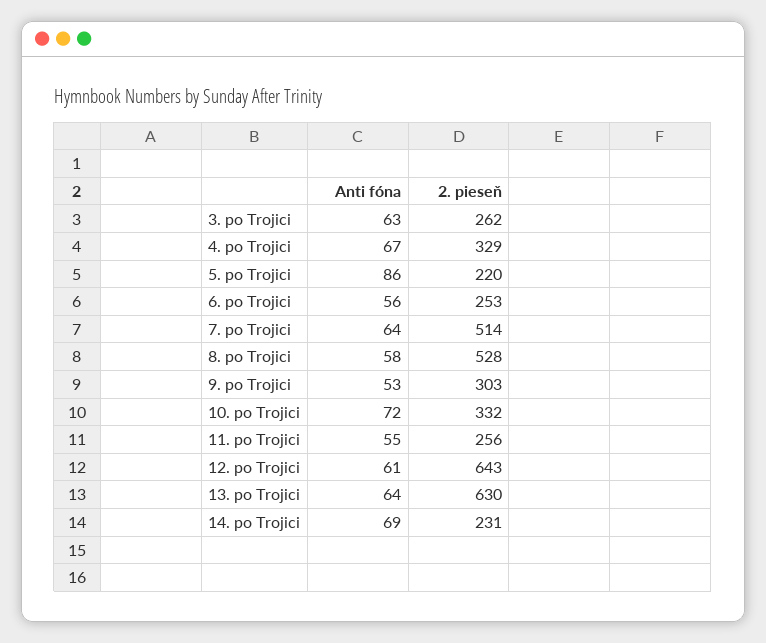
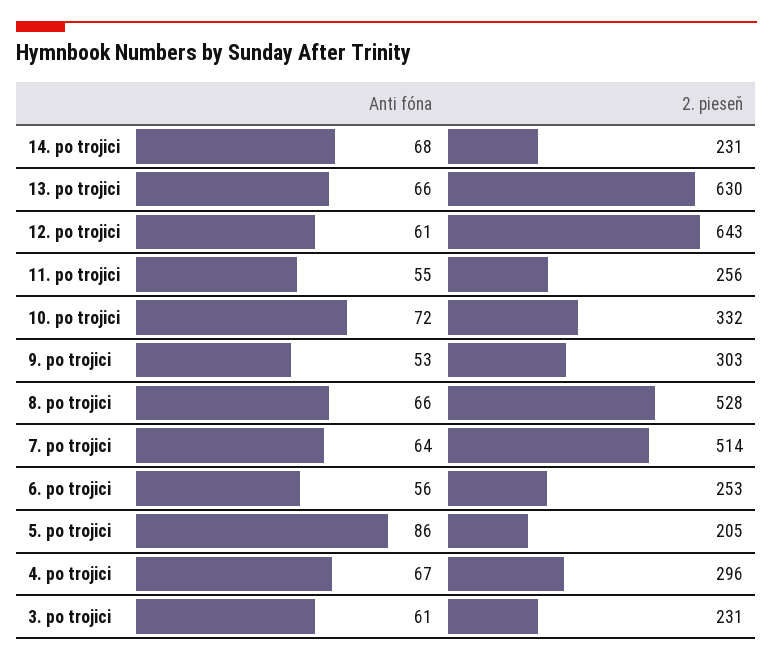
  {
    "Anti fóna": {
-     "3. po Trojici": 63,
+     "3. po Trojici": 61,
      "4. po Trojici": 67,
      "5. po Trojici": 86,
      "6. po Trojici": 56,
      "7. po Trojici": 64,
-     "8. po Trojici": 58,
+     "8. po Trojici": 66,
      "9. po Trojici": 53,
      "10. po Trojici": 72,
      "11. po Trojici": 55,
      "12. po Trojici": 61,
-     "13. po Trojici": 64,
+     "13. po Trojici": 66,
-     "14. po Trojici": 69
+     "14. po Trojici": 68
    },
    "2. pieseň": {
-     "3. po Trojici": 262,
+     "3. po Trojici": 231,
-     "4. po Trojici": 329,
+     "4. po Trojici": 296,
-     "5. po Trojici": 220,
+     "5. po Trojici": 205,
      "6. po Trojici": 253,
      "7. po Trojici": 514,
      "8. po Trojici": 528,
      "9. po Trojici": 303,
      "10. po Trojici": 332,
      "11. po Trojici": 256,
      "12. po Trojici": 643,
      "13. po Trojici": 630,
      "14. po Trojici": 231
    }
  }

